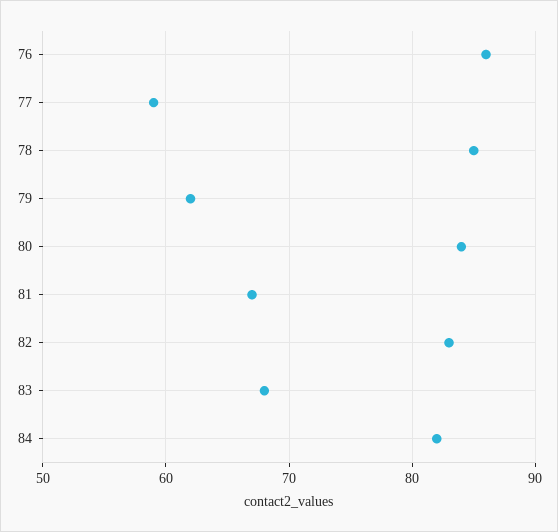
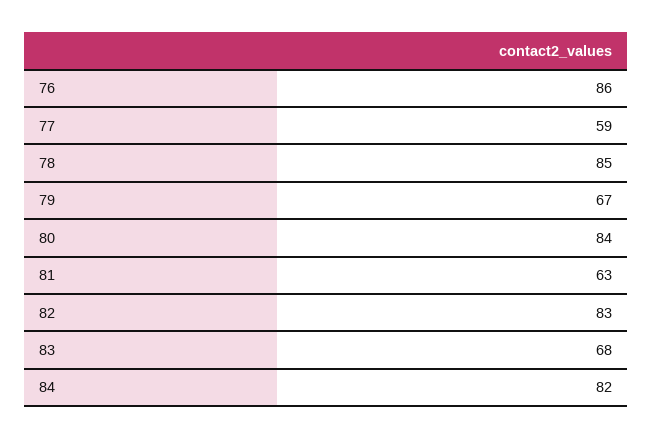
  {
    "76": 86,
    "77": 59,
    "78": 85,
-   "79": 62,
+   "79": 67,
    "80": 84,
-   "81": 67,
+   "81": 63,
    "82": 83,
    "83": 68,
    "84": 82
  }

